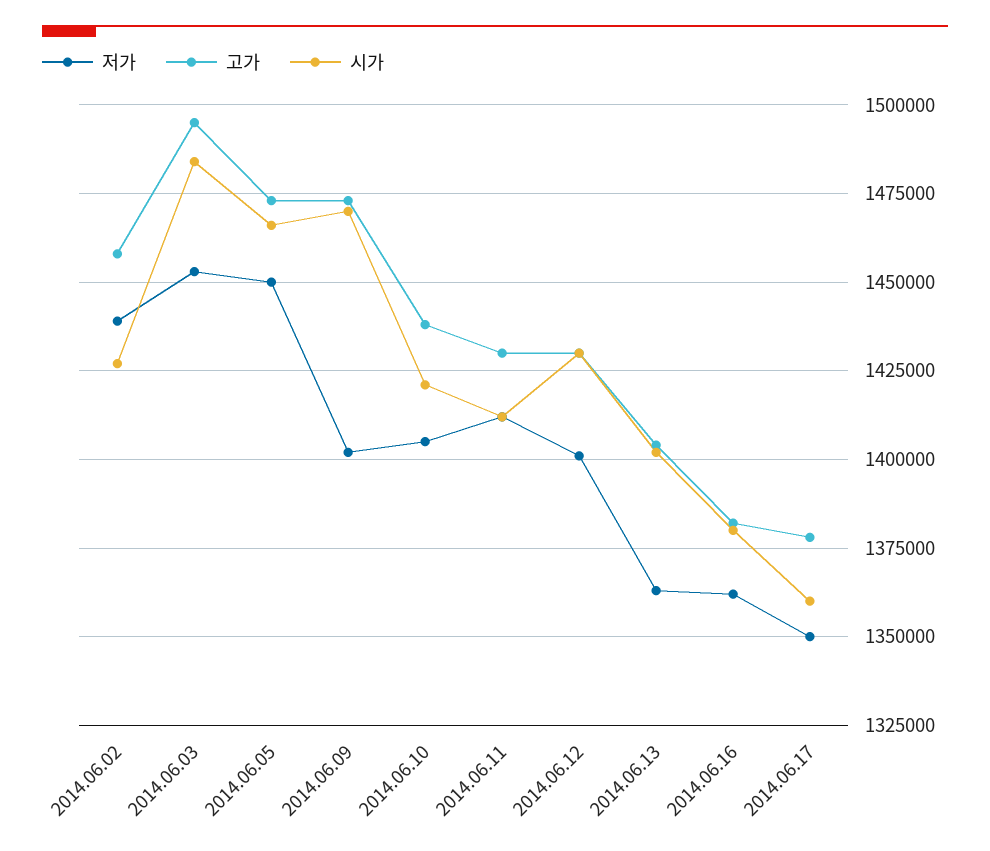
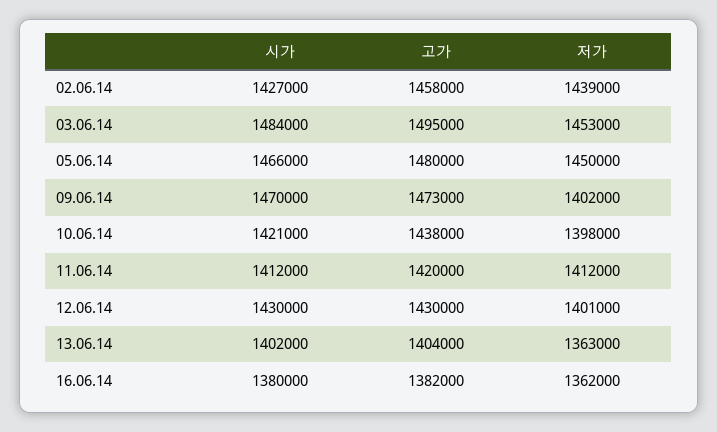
  {
    "저가": {
      "2014.06.02": 1439000,
      "2014.06.03": 1453000,
      "2014.06.05": 1450000,
      "2014.06.09": 1402000,
-     "2014.06.10": 1405000,
+     "2014.06.10": 1398000,
      "2014.06.11": 1412000,
      "2014.06.12": 1401000,
      "2014.06.13": 1363000,
-     "2014.06.16": 1362000,
+     "2014.06.16": 1362000
-     "2014.06.17": 1350000
    },
    "고가": {
      "2014.06.02": 1458000,
      "2014.06.03": 1495000,
-     "2014.06.05": 1472500,
+     "2014.06.05": 1480000,
      "2014.06.09": 1473000,
      "2014.06.10": 1438000,
-     "2014.06.11": 1430000,
+     "2014.06.11": 1420000,
      "2014.06.12": 1430000,
      "2014.06.13": 1404000,
-     "2014.06.16": 1382000,
+     "2014.06.16": 1382000
-     "2014.06.17": 1377500
    },
    "시가": {
      "2014.06.02": 1427000,
      "2014.06.03": 1484000,
      "2014.06.05": 1466000,
      "2014.06.09": 1470000,
      "2014.06.10": 1421000,
      "2014.06.11": 1412000,
      "2014.06.12": 1430000,
      "2014.06.13": 1402000,
-     "2014.06.16": 1380000,
+     "2014.06.16": 1380000
-     "2014.06.17": 1360000
    }
  }

